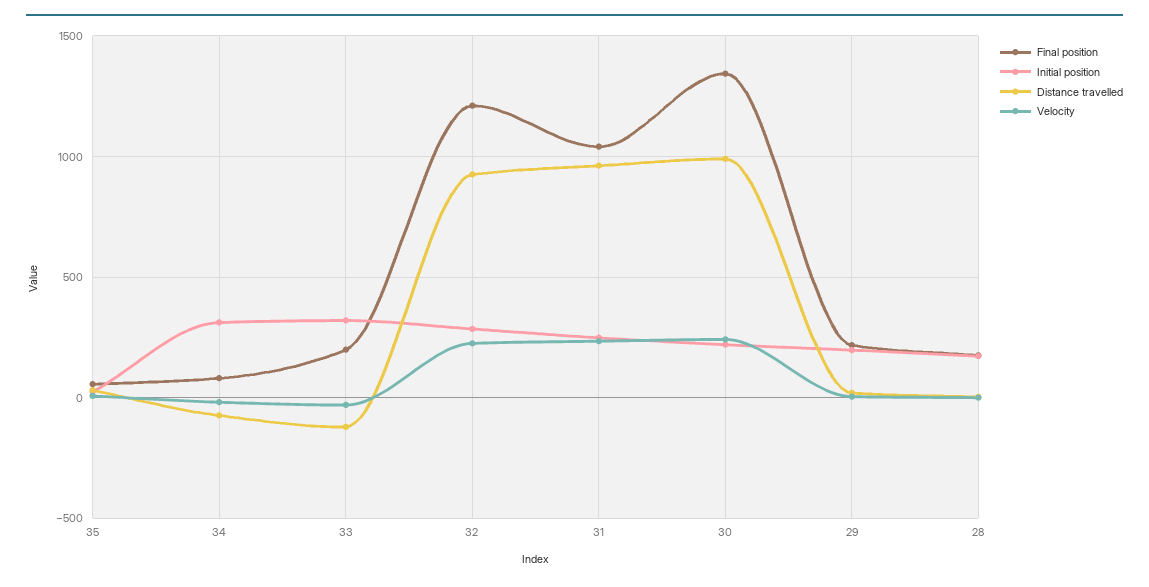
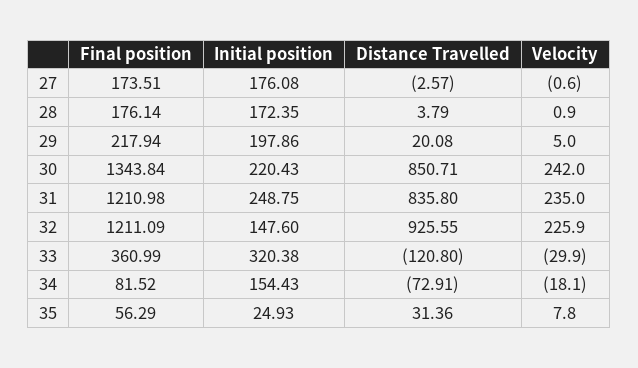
  {
    "Final position": {
      "35": 56.29,
      "34": 81.52,
-     "33": 200,
+     "33": 360.99,
      "32": 1211.09,
-     "31": 1050,
+     "31": 1210.98,
      "30": 1343.84,
      "29": 217.94,
-     "28": 176.14
+     "28": 176.14,
+     "27": 173.51
    },
    "Initial position": {
      "35": 24.93,
-     "34": 300,
+     "34": 154.43,
      "33": 320.38,
-     "32": 300,
+     "32": 147.6,
      "31": 248.75,
      "30": 220.43,
      "29": 197.86,
-     "28": 172.35
+     "28": 172.35,
+     "27": 176.08
    },
    "Distance travelled": {
      "35": 31.36,
      "34": -72.91,
      "33": -120.8,
      "32": 925.55,
-     "31": 950,
+     "31": 835.8,
-     "30": 1000,
+     "30": 850.71,
      "29": 20.08,
-     "28": 3.79
+     "28": 3.79,
+     "27": -2.57
    },
    "Velocity": {
      "35": 7.8,
      "34": -18.1,
      "33": -29.9,
      "32": 225.9,
      "31": 235,
      "30": 242,
      "29": 5,
-     "28": 0.9
+     "28": 0.9,
+     "27": -0.6
    }
  }

